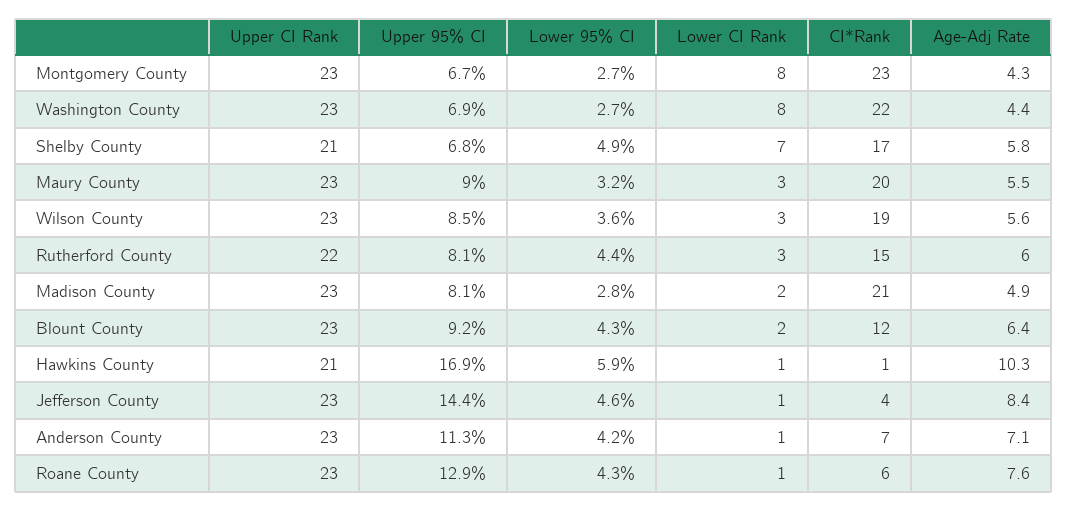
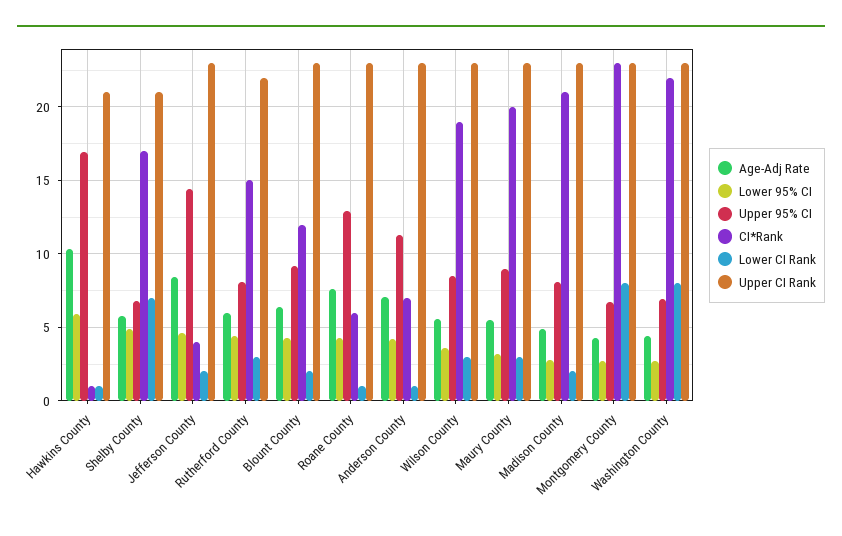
  {
    "Upper CI Rank": {
      "Montgomery County": 23,
      "Washington County": 23,
      "Shelby County": 21,
      "Maury County": 23,
      "Wilson County": 23,
      "Rutherford County": 22,
      "Madison County": 23,
      "Blount County": 23,
      "Hawkins County": 21,
      "Jefferson County": 23,
      "Anderson County": 23,
      "Roane County": 23
    },
    "Upper 95% CI": {
      "Montgomery County": 6.7,
      "Washington County": 6.9,
      "Shelby County": 6.8,
      "Maury County": 9,
      "Wilson County": 8.5,
      "Rutherford County": 8.1,
      "Madison County": 8.1,
      "Blount County": 9.2,
      "Hawkins County": 16.9,
      "Jefferson County": 14.4,
      "Anderson County": 11.3,
      "Roane County": 12.9
    },
    "Lower 95% CI": {
      "Montgomery County": 2.7,
      "Washington County": 2.7,
      "Shelby County": 4.9,
      "Maury County": 3.2,
      "Wilson County": 3.6,
      "Rutherford County": 4.4,
      "Madison County": 2.8,
      "Blount County": 4.3,
      "Hawkins County": 5.9,
      "Jefferson County": 4.6,
      "Anderson County": 4.2,
      "Roane County": 4.3
    },
    "Lower CI Rank": {
      "Montgomery County": 8,
      "Washington County": 8,
      "Shelby County": 7,
      "Maury County": 3,
      "Wilson County": 3,
      "Rutherford County": 3,
      "Madison County": 2,
      "Blount County": 2,
      "Hawkins County": 1,
-     "Jefferson County": 1,
+     "Jefferson County": 2,
      "Anderson County": 1,
      "Roane County": 1
    },
    "CI*Rank": {
      "Montgomery County": 23,
      "Washington County": 22,
      "Shelby County": 17,
      "Maury County": 20,
      "Wilson County": 19,
      "Rutherford County": 15,
      "Madison County": 21,
      "Blount County": 12,
      "Hawkins County": 1,
      "Jefferson County": 4,
      "Anderson County": 7,
      "Roane County": 6
    },
    "Age-Adj Rate": {
      "Montgomery County": 4.3,
      "Washington County": 4.4,
      "Shelby County": 5.8,
      "Maury County": 5.5,
      "Wilson County": 5.6,
      "Rutherford County": 6,
      "Madison County": 4.9,
      "Blount County": 6.4,
      "Hawkins County": 10.3,
      "Jefferson County": 8.4,
      "Anderson County": 7.1,
      "Roane County": 7.6
    }
  }

